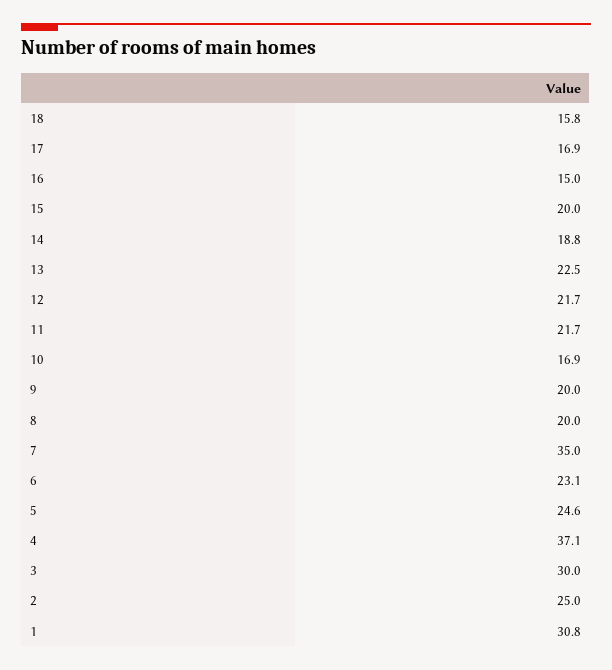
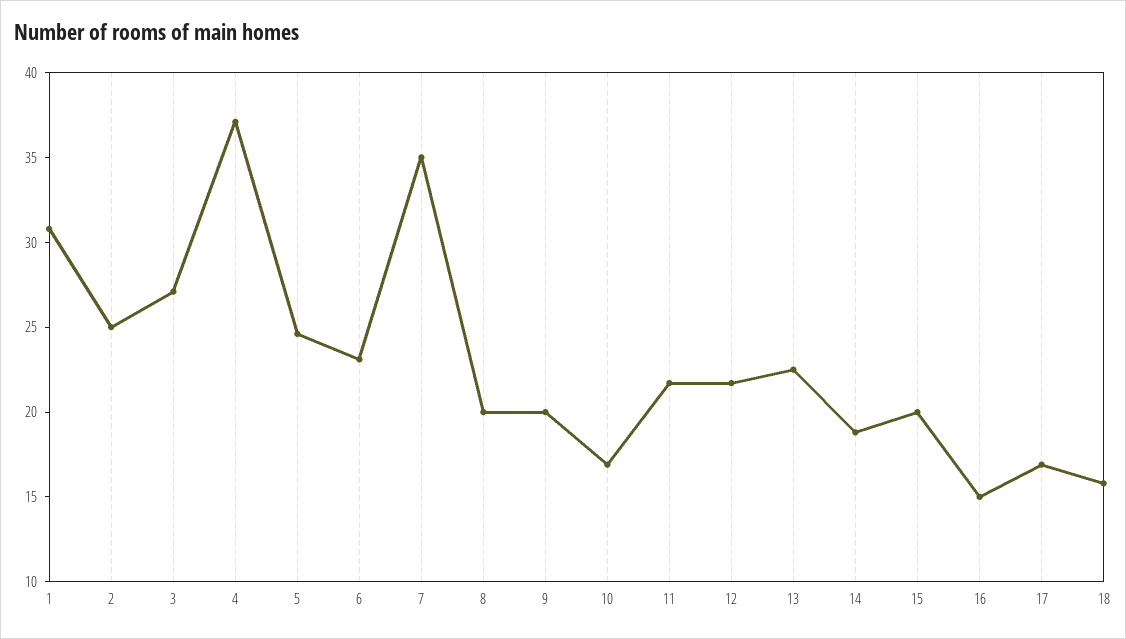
  {
    "18": 15.8,
    "17": 16.9,
    "16": 15,
    "15": 20,
    "14": 18.8,
    "13": 22.5,
    "12": 21.7,
    "11": 21.7,
    "10": 16.9,
    "9": 20,
    "8": 20,
    "7": 35,
    "6": 23.1,
    "5": 24.6,
    "4": 37.1,
-   "3": 30,
+   "3": 27,
    "2": 25,
    "1": 30.8
  }

